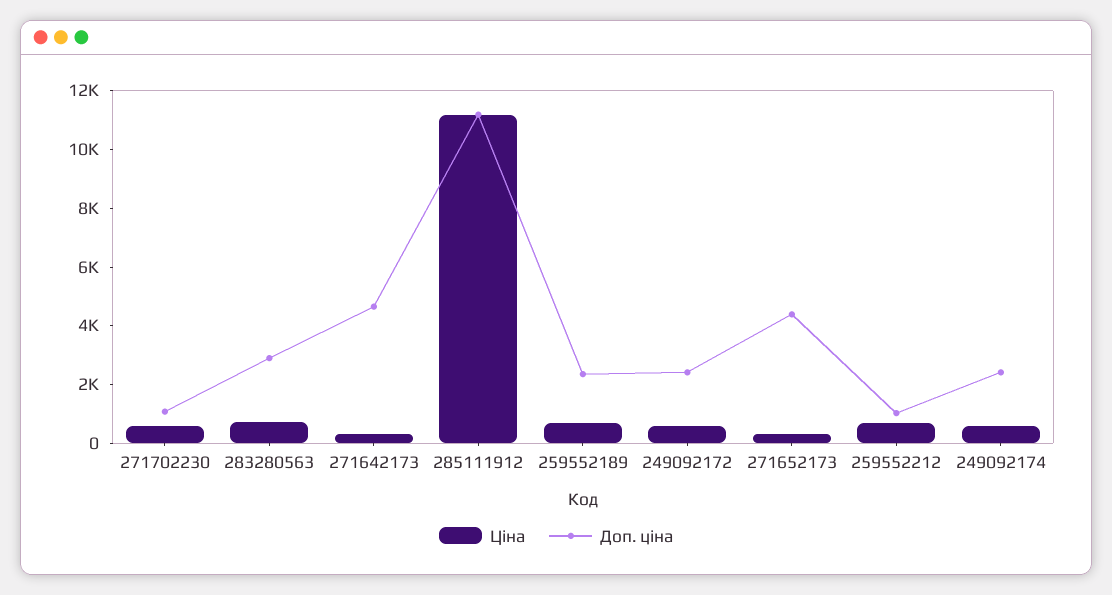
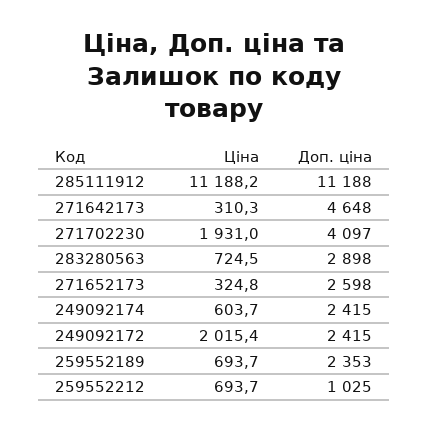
  {
    "Ціна": {
-     "271702230": 500,
+     "271702230": 1931,
      "283280563": 724.5,
      "271642173": 310.3,
      "285111912": 11188.2,
      "259552189": 693.7,
-     "249092172": 500,
+     "249092172": 2015.4,
      "271652173": 324.8,
      "259552212": 693.7,
      "249092174": 603.7
    },
    "Доп. ціна": {
-     "271702230": 1000,
+     "271702230": 4097,
      "283280563": 2898,
      "271642173": 4648,
      "285111912": 11188,
      "259552189": 2353,
      "249092172": 2415,
-     "271652173": 4500,
+     "271652173": 2598,
      "259552212": 1025,
      "249092174": 2415
    }
  }

